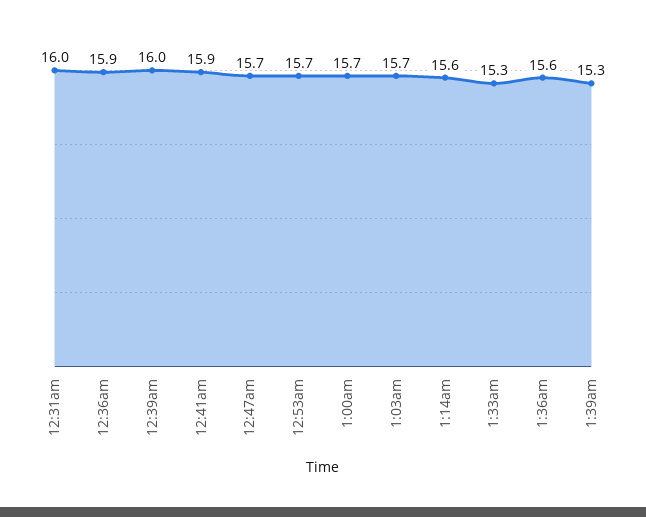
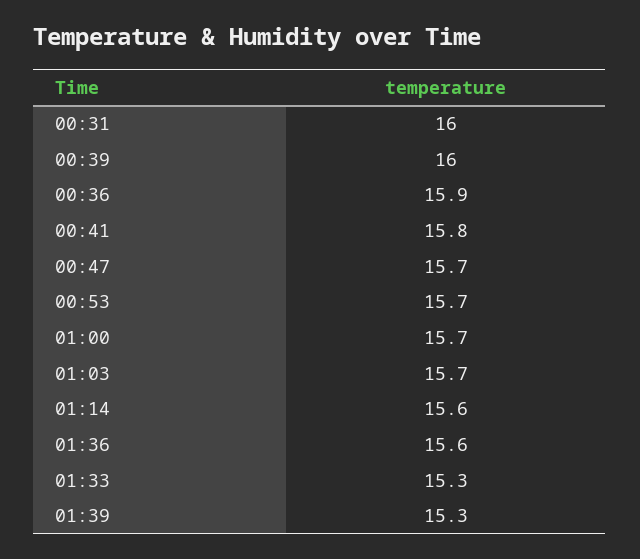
  {
    "12:31am": 16,
    "12:36am": 15.9,
    "12:39am": 16,
-   "12:41am": 15.9,
+   "12:41am": 15.8,
    "12:47am": 15.7,
    "12:53am": 15.7,
    "1:00am": 15.7,
    "1:03am": 15.7,
    "1:14am": 15.6,
    "1:33am": 15.3,
    "1:36am": 15.6,
    "1:39am": 15.3
  }

